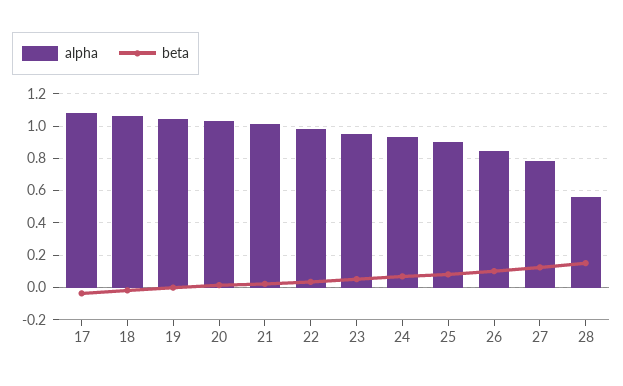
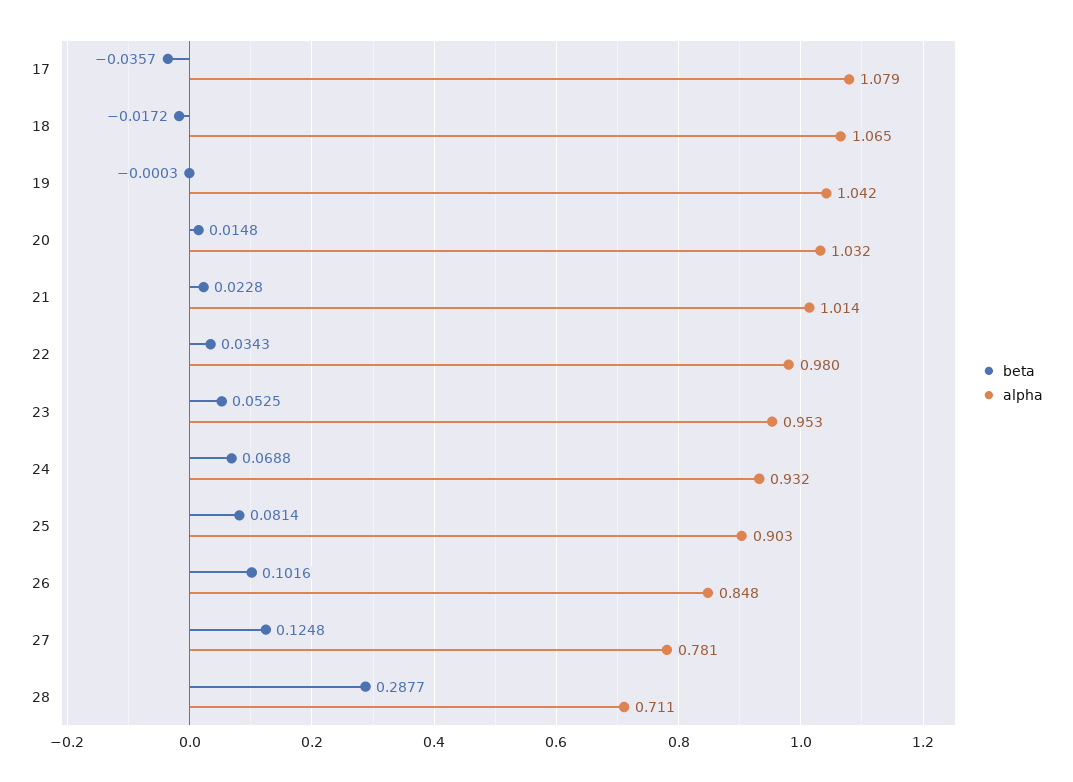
  {
    "alpha": {
      "17": 1.079,
      "18": 1.065,
      "19": 1.042,
      "20": 1.032,
      "21": 1.014,
      "22": 0.98,
      "23": 0.953,
      "24": 0.932,
      "25": 0.903,
      "26": 0.848,
      "27": 0.781,
-     "28": 0.55
+     "28": 0.711
    },
    "beta": {
      "17": -0.0357,
      "18": -0.0172,
      "19": -0.0003,
      "20": 0.0148,
      "21": 0.0228,
      "22": 0.0343,
      "23": 0.0525,
      "24": 0.0688,
      "25": 0.0814,
      "26": 0.1016,
      "27": 0.1248,
-     "28": 0.15
+     "28": 0.2877
    }
  }

